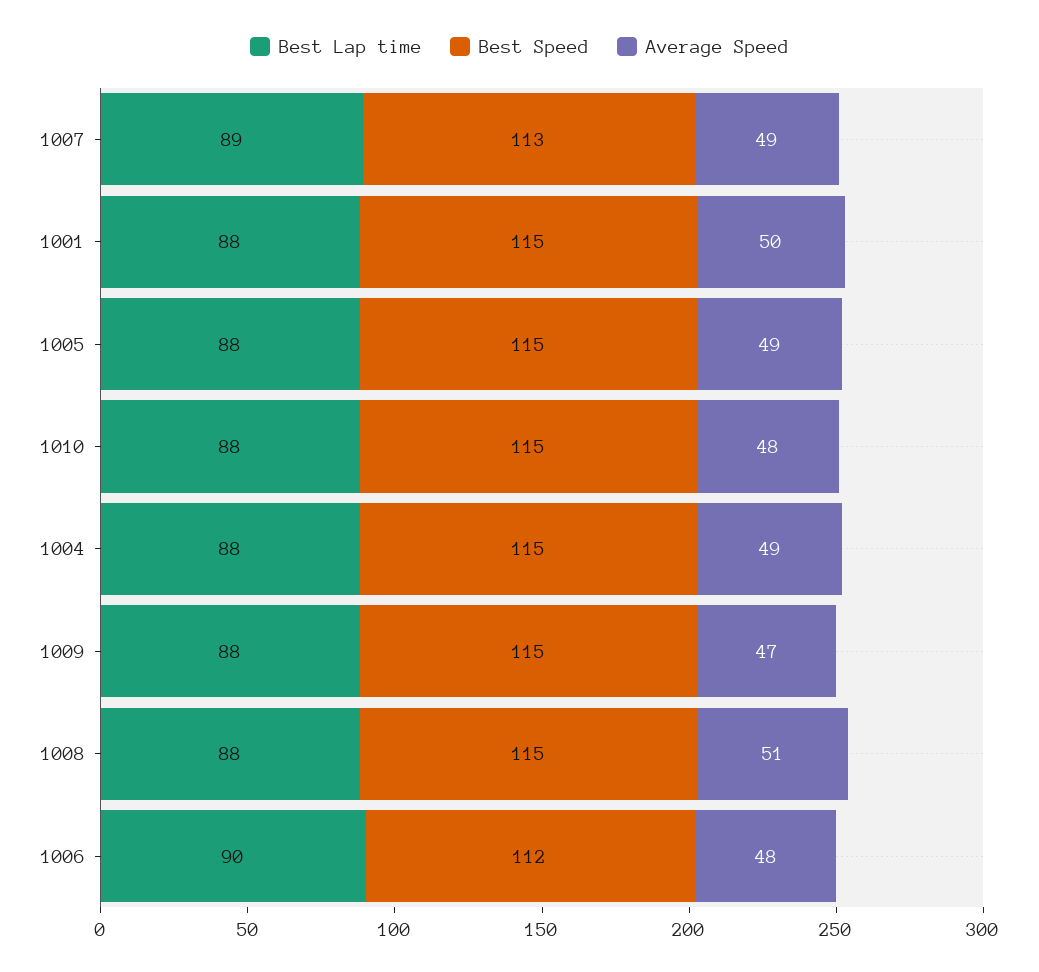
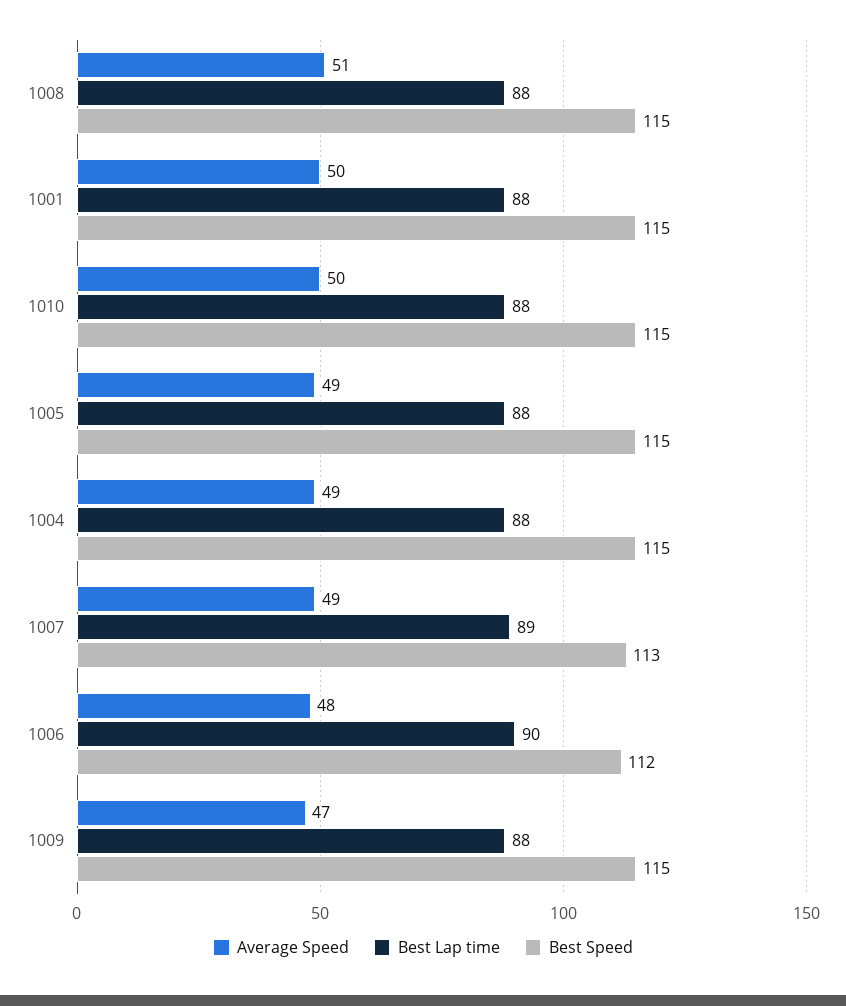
  {
    "Best Lap time": {
      "1007": 89,
      "1001": 88,
      "1005": 88,
      "1010": 88,
      "1004": 88,
      "1009": 88,
      "1008": 88,
      "1006": 90
    },
    "Best Speed": {
      "1007": 113,
      "1001": 115,
      "1005": 115,
      "1010": 115,
      "1004": 115,
      "1009": 115,
      "1008": 115,
      "1006": 112
    },
    "Average Speed": {
      "1007": 49,
      "1001": 50,
      "1005": 49,
-     "1010": 48,
+     "1010": 50,
      "1004": 49,
      "1009": 47,
      "1008": 51,
      "1006": 48
    }
  }

